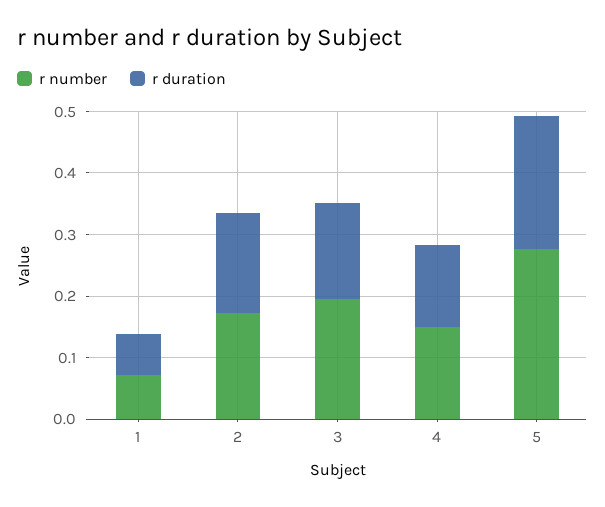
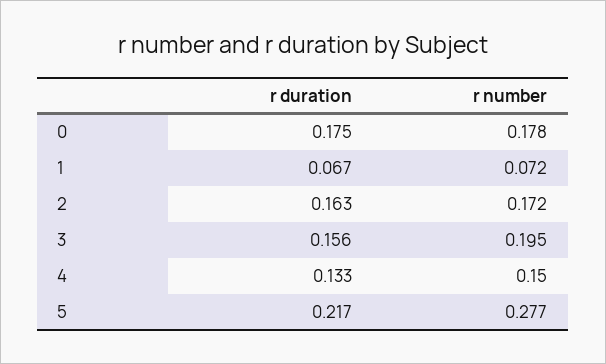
  {
    "r number": {
      "1": 0.072,
      "2": 0.172,
      "3": 0.195,
      "4": 0.15,
-     "5": 0.277
+     "5": 0.277,
+     "0": 0.178
    },
    "r duration": {
      "1": 0.067,
      "2": 0.163,
      "3": 0.156,
      "4": 0.133,
-     "5": 0.217
+     "5": 0.217,
+     "0": 0.175
    }
  }

